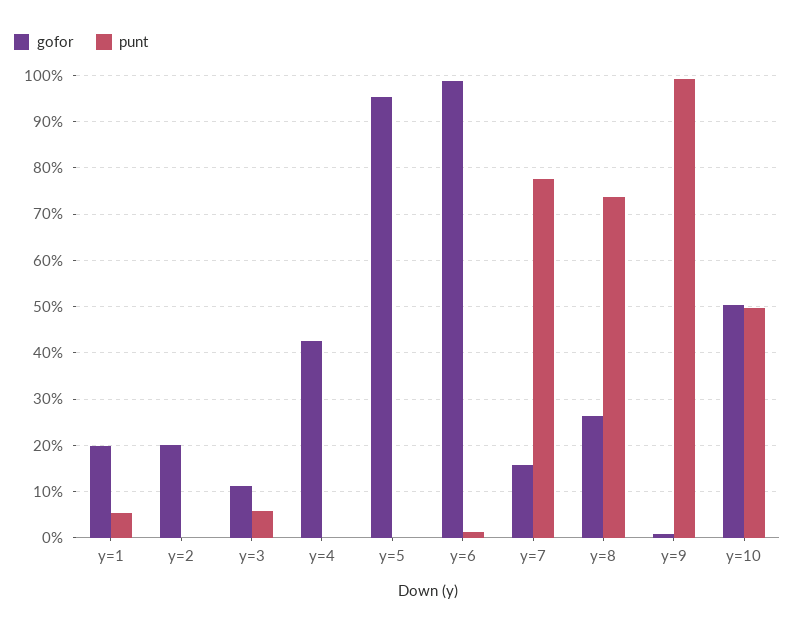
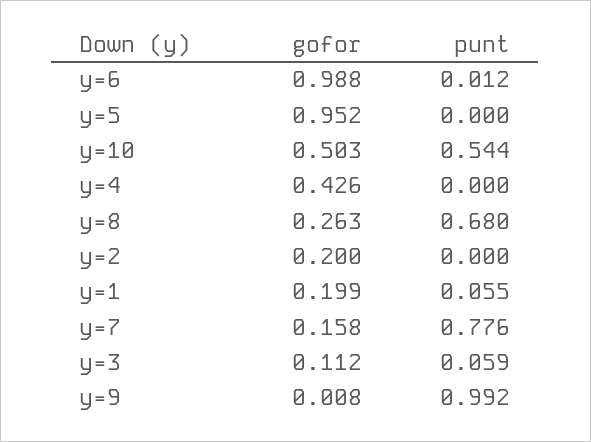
  {
    "gofor": {
      "y=1": 0.199,
      "y=2": 0.2,
      "y=3": 0.112,
      "y=4": 0.426,
      "y=5": 0.952,
      "y=6": 0.988,
      "y=7": 0.158,
      "y=8": 0.263,
      "y=9": 0.008,
      "y=10": 0.503
    },
    "punt": {
      "y=1": 0.055,
      "y=2": 0,
      "y=3": 0.059,
      "y=4": 0,
      "y=5": 0,
      "y=6": 0.012,
      "y=7": 0.776,
-     "y=8": 0.74,
+     "y=8": 0.68,
      "y=9": 0.992,
-     "y=10": 0.5
+     "y=10": 0.544
    }
  }

